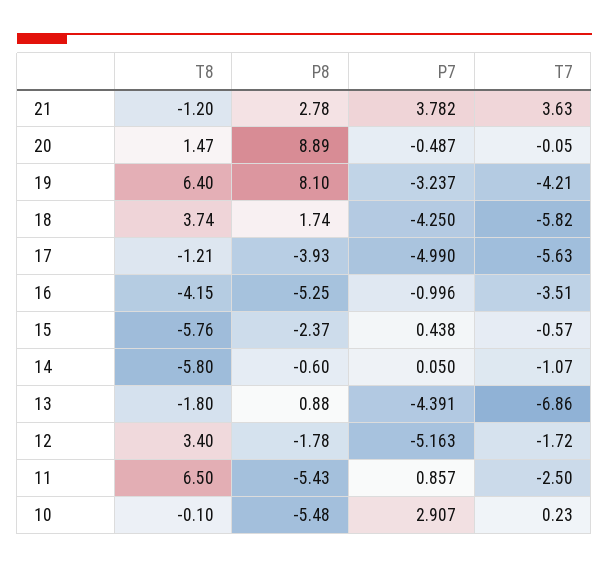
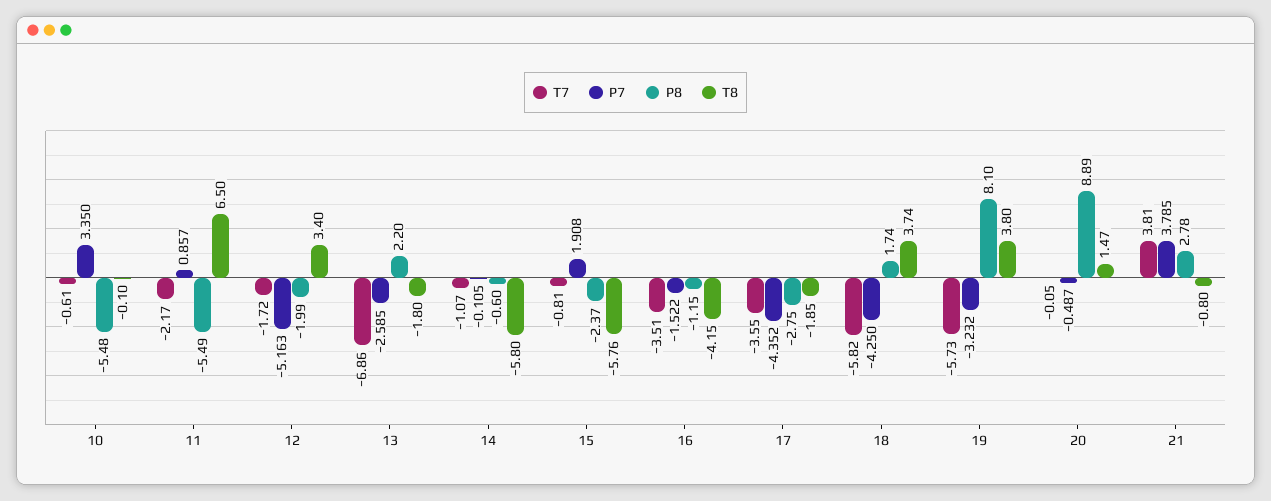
  {
    "T8": {
-     "21": -1.2,
+     "21": -0.8,
      "20": 1.47,
-     "19": 6.4,
+     "19": 3.8,
      "18": 3.74,
-     "17": -1.21,
+     "17": -1.85,
      "16": -4.15,
      "15": -5.76,
      "14": -5.8,
      "13": -1.8,
      "12": 3.4,
      "11": 6.5,
      "10": -0.1
    },
    "P8": {
      "21": 2.78,
      "20": 8.89,
      "19": 8.1,
      "18": 1.74,
-     "17": -3.93,
+     "17": -2.75,
-     "16": -5.25,
+     "16": -1.15,
      "15": -2.37,
      "14": -0.6,
-     "13": 0.88,
+     "13": 2.2,
-     "12": -1.78,
+     "12": -1.99,
-     "11": -5.43,
+     "11": -5.49,
      "10": -5.48
    },
    "P7": {
-     "21": 3.782,
+     "21": 3.785,
      "20": -0.487,
-     "19": -3.237,
+     "19": -3.232,
      "18": -4.25,
-     "17": -4.99,
+     "17": -4.352,
-     "16": -0.996,
+     "16": -1.522,
-     "15": 0.438,
+     "15": 1.908,
-     "14": 0.05,
+     "14": -0.105,
-     "13": -4.391,
+     "13": -2.585,
      "12": -5.163,
      "11": 0.857,
-     "10": 2.907
+     "10": 3.35
    },
    "T7": {
-     "21": 3.63,
+     "21": 3.81,
      "20": -0.05,
-     "19": -4.21,
+     "19": -5.73,
      "18": -5.82,
-     "17": -5.63,
+     "17": -3.55,
      "16": -3.51,
-     "15": -0.57,
+     "15": -0.81,
      "14": -1.07,
      "13": -6.86,
      "12": -1.72,
-     "11": -2.5,
+     "11": -2.17,
-     "10": 0.23
+     "10": -0.61
    }
  }

